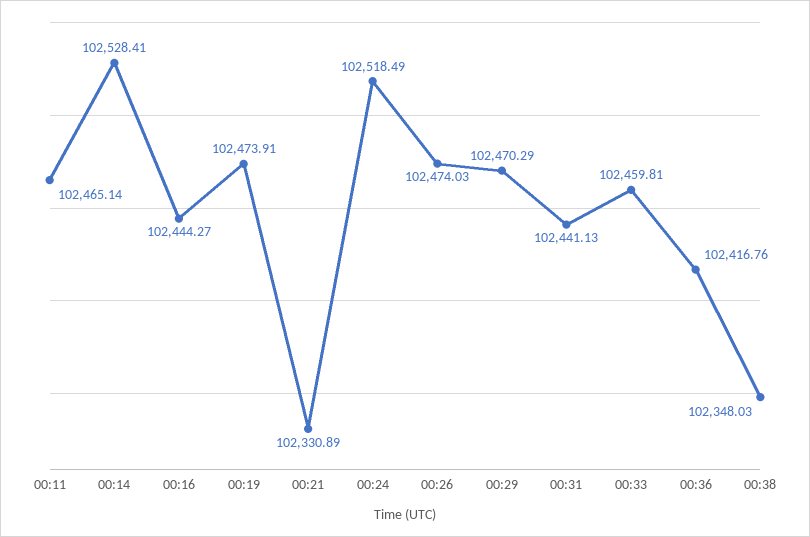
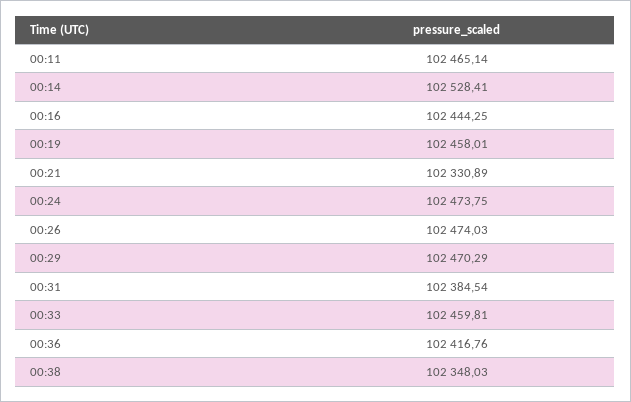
  {
    "00:11": 102465.14,
    "00:14": 102528.41,
-   "00:16": 102444.27,
+   "00:16": 102444.25,
-   "00:19": 102473.91,
+   "00:19": 102458.01,
    "00:21": 102330.89,
-   "00:24": 102518.49,
+   "00:24": 102473.75,
    "00:26": 102474.03,
    "00:29": 102470.29,
-   "00:31": 102441.13,
+   "00:31": 102384.54,
    "00:33": 102459.81,
    "00:36": 102416.76,
    "00:38": 102348.03
  }

